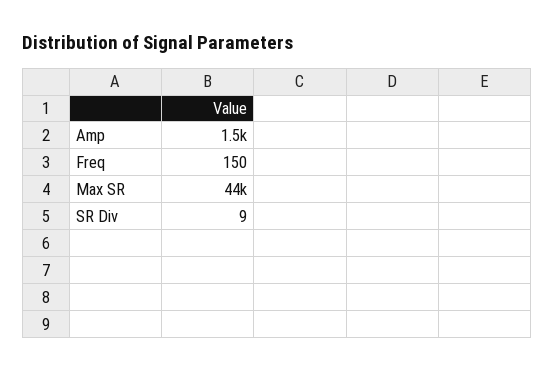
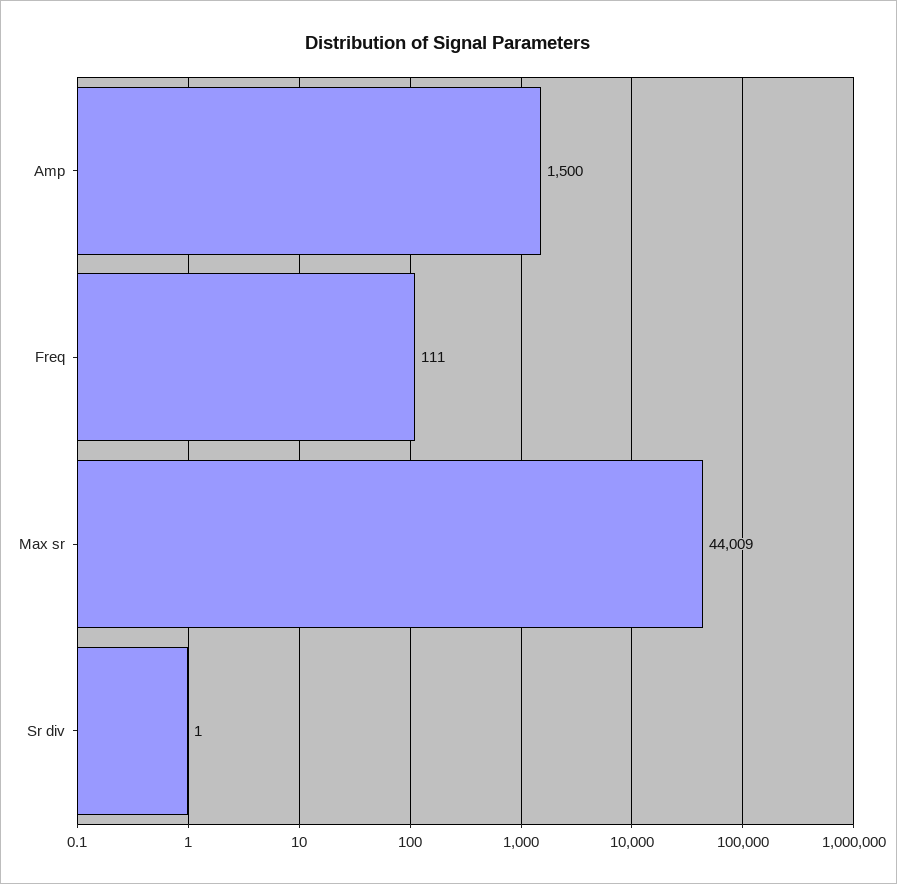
  {
    "Amp": 1500,
-   "Freq": 150,
+   "Freq": 111,
    "Max SR": 44009,
-   "SR Div": 9
+   "SR Div": 1
  }

